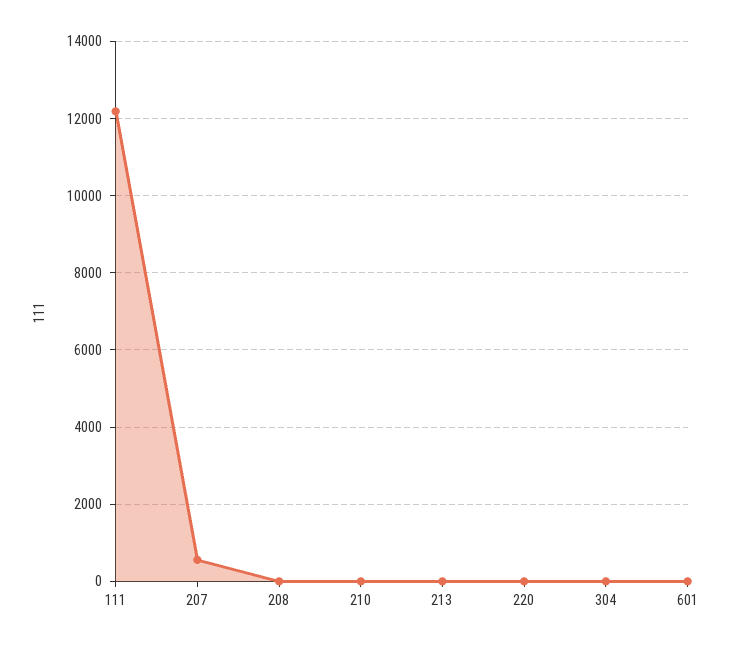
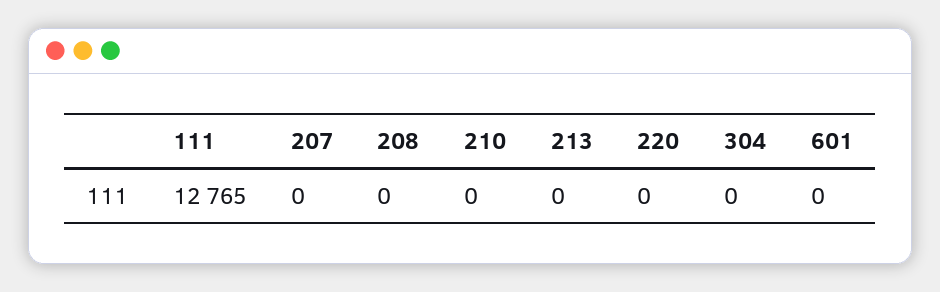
  {
-   "111": 12200,
+   "111": 12765,
-   "207": 600,
+   "207": 0,
    "208": 0,
    "210": 0,
    "213": 0,
    "220": 0,
    "304": 0,
    "601": 0
  }

